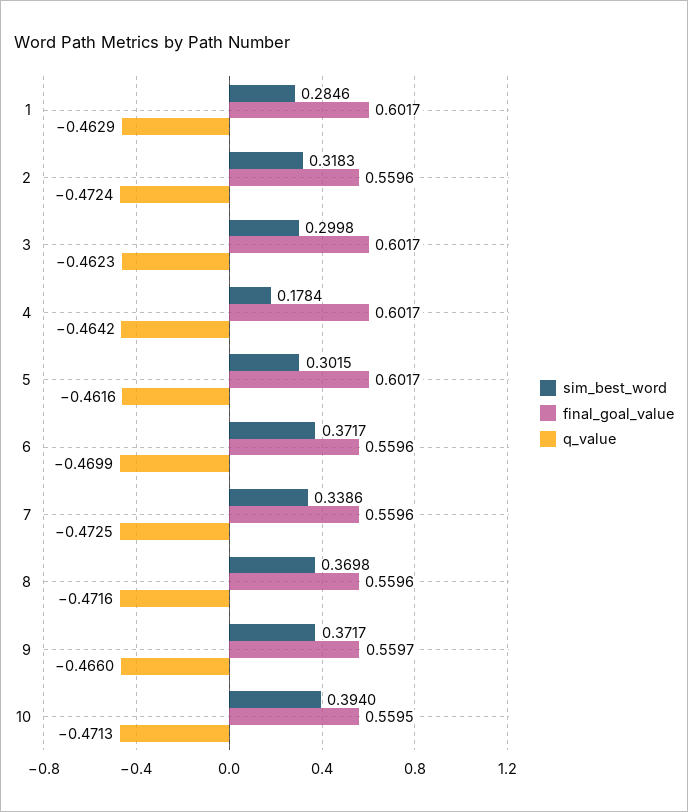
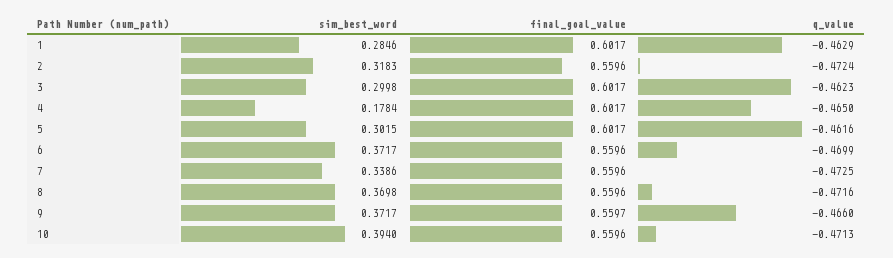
  {
    "sim_best_word": {
      "1": 0.2846,
      "2": 0.3183,
      "3": 0.2998,
      "4": 0.1784,
      "5": 0.3015,
      "6": 0.3717,
      "7": 0.3386,
      "8": 0.3698,
      "9": 0.3717,
      "10": 0.394
    },
    "final_goal_value": {
      "1": 0.6017,
      "2": 0.5596,
      "3": 0.6017,
      "4": 0.6017,
      "5": 0.6017,
      "6": 0.5596,
      "7": 0.5596,
      "8": 0.5596,
      "9": 0.5597,
-     "10": 0.5595
+     "10": 0.5596
    },
    "q_value": {
      "1": -0.4629,
      "2": -0.4724,
      "3": -0.4623,
-     "4": -0.4642,
+     "4": -0.465,
      "5": -0.4616,
      "6": -0.4699,
      "7": -0.4725,
      "8": -0.4716,
      "9": -0.466,
      "10": -0.4713
    }
  }

